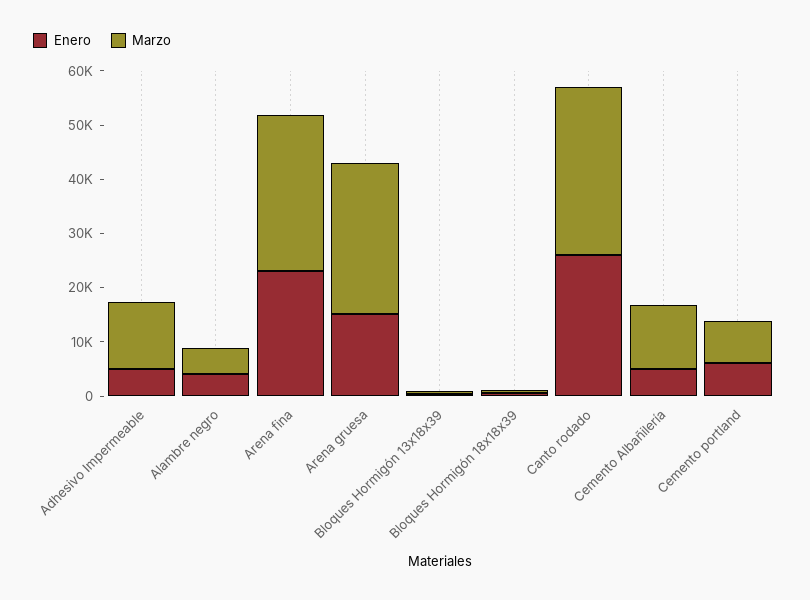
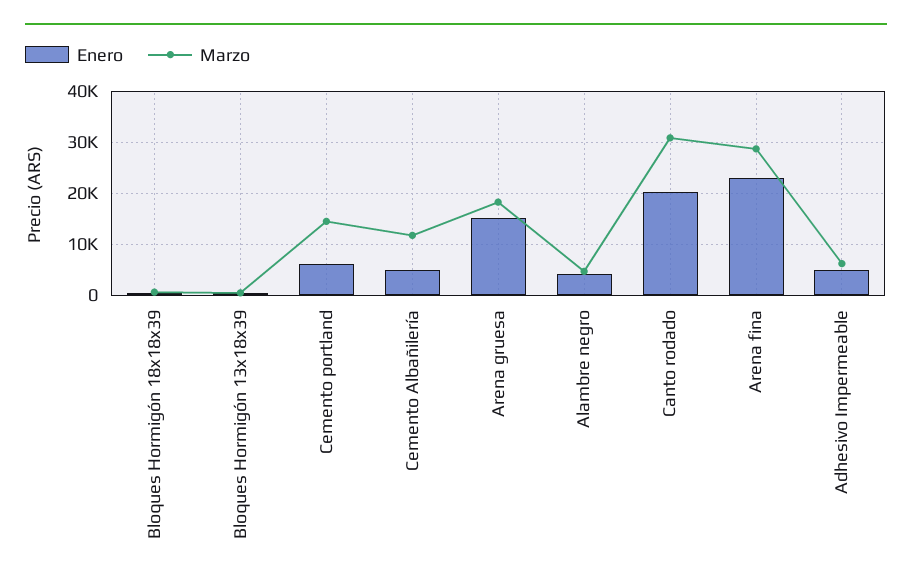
  {
    "Enero": {
      "Adhesivo Impermeable": 6000,
      "Alambre negro": 4000,
      "Arena fina": 24000,
      "Arena gruesa": 16000,
      "Bloques Hormigón 13x18x39": 0,
      "Bloques Hormigón 18x18x39": 0,
-     "Canto rodado": 26000,
+     "Canto rodado": 20000,
      "Cemento Albañilería": 4000,
      "Cemento portland": 6000
    },
    "Marzo": {
-     "Adhesivo Impermeable": 12000,
+     "Adhesivo Impermeable": 6000,
      "Alambre negro": 4000,
      "Arena fina": 28000,
-     "Arena gruesa": 28000,
+     "Arena gruesa": 18000,
      "Bloques Hormigón 13x18x39": 0,
      "Bloques Hormigón 18x18x39": 0,
      "Canto rodado": 30000,
      "Cemento Albañilería": 12000,
-     "Cemento portland": 8000
+     "Cemento portland": 14000
    }
  }

